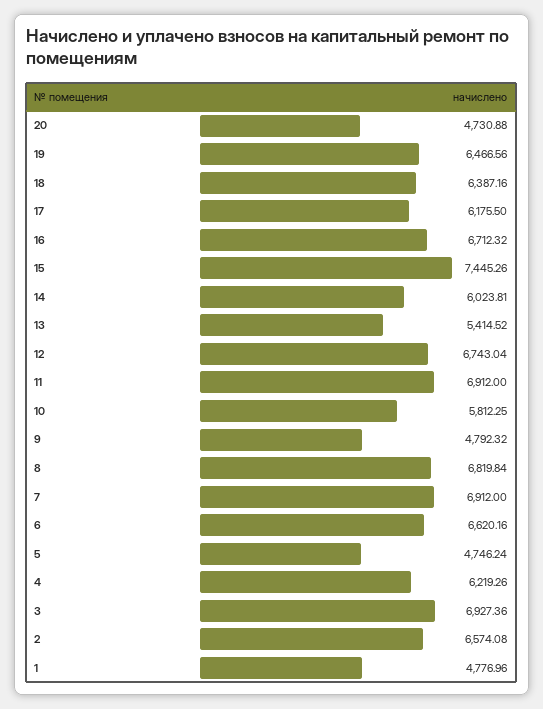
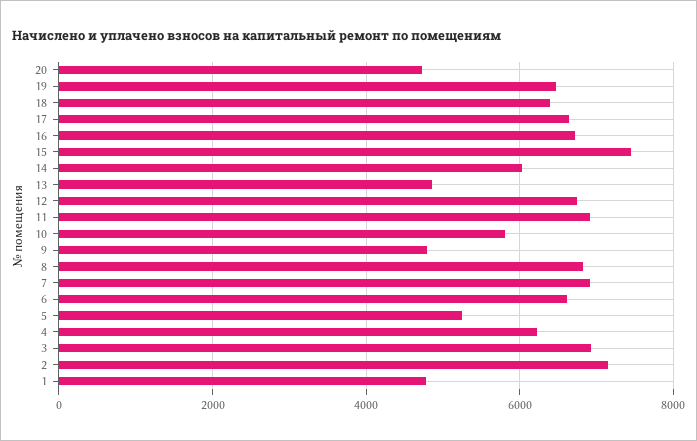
  {
    "20": 4730.88,
    "19": 6466.56,
    "18": 6387.16,
-   "17": 6175.5,
+   "17": 6600,
    "16": 6712.32,
    "15": 7445.26,
    "14": 6023.81,
-   "13": 5414.52,
+   "13": 4800,
    "12": 6743.04,
    "11": 6912,
    "10": 5812.25,
    "9": 4792.32,
    "8": 6819.84,
    "7": 6912,
    "6": 6620.16,
-   "5": 4746.24,
+   "5": 5200,
    "4": 6219.26,
    "3": 6927.36,
-   "2": 6574.08,
+   "2": 7200,
    "1": 4776.96
  }

